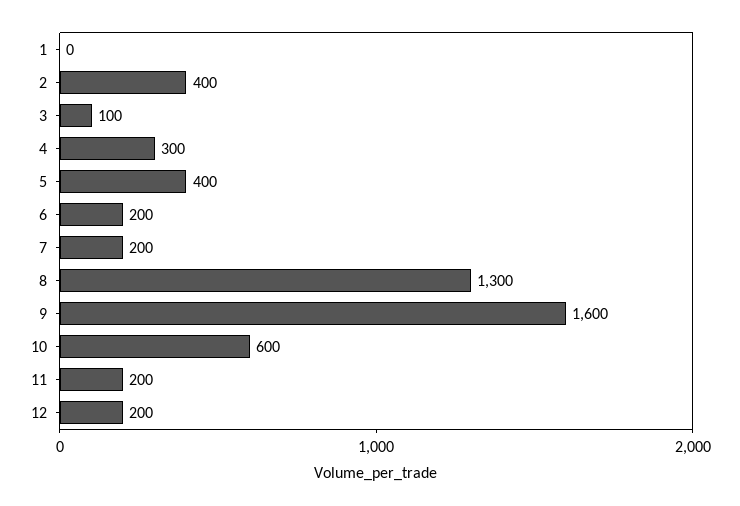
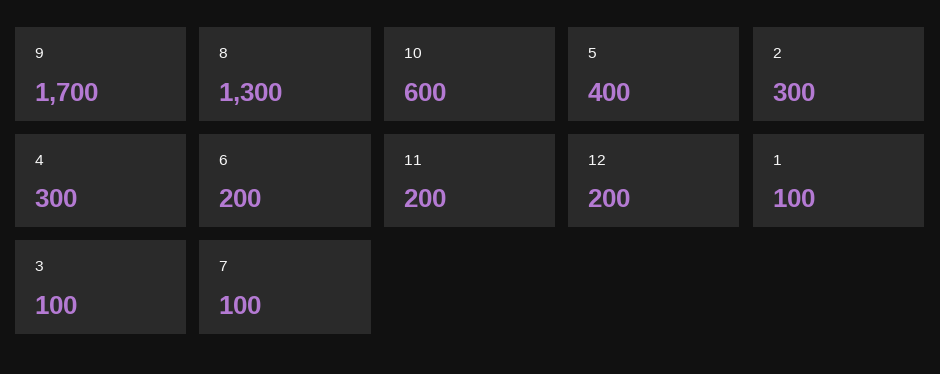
  {
-   "1": 0,
+   "1": 100,
-   "2": 400,
+   "2": 300,
    "3": 100,
    "4": 300,
    "5": 400,
    "6": 200,
-   "7": 200,
+   "7": 100,
    "8": 1300,
-   "9": 1600,
+   "9": 1700,
    "10": 600,
    "11": 200,
    "12": 200
  }

